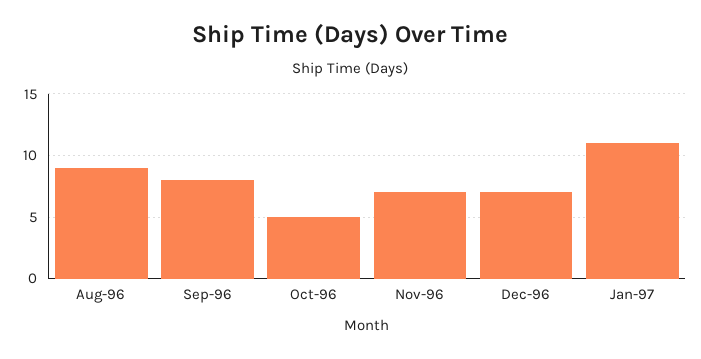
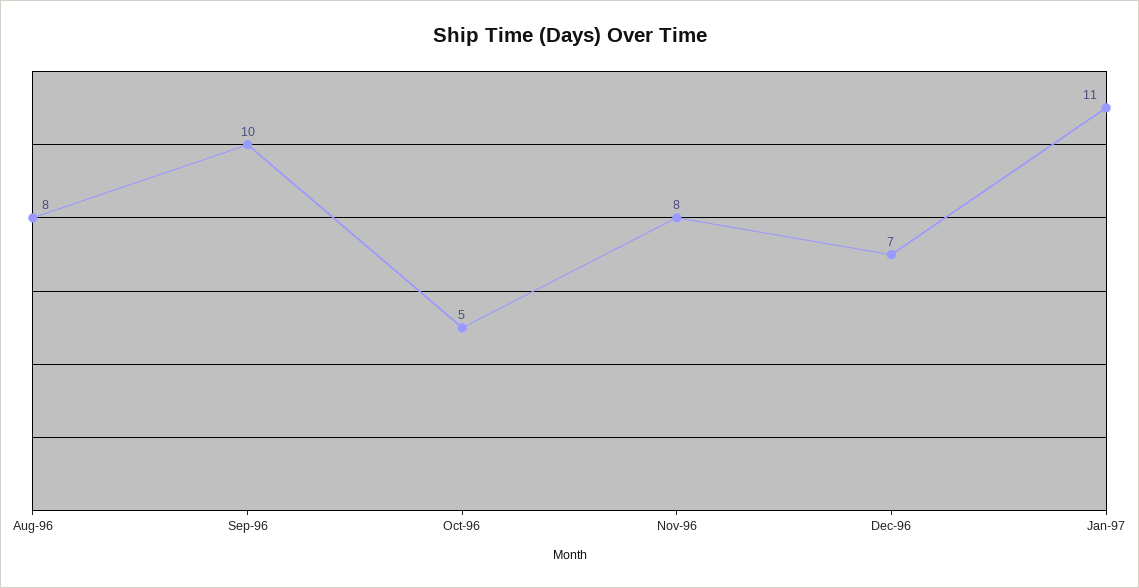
  {
-   "Aug-96": 9,
+   "Aug-96": 8,
-   "Sep-96": 8,
+   "Sep-96": 10,
    "Oct-96": 5,
-   "Nov-96": 7,
+   "Nov-96": 8,
    "Dec-96": 7,
    "Jan-97": 11
  }

